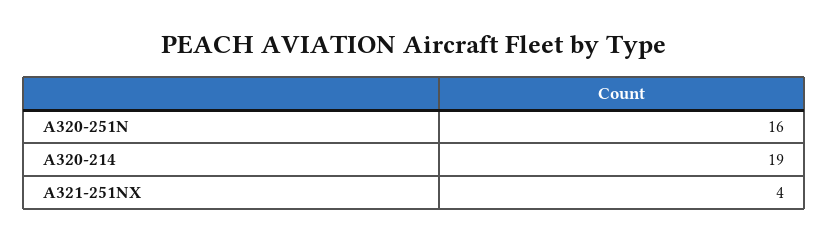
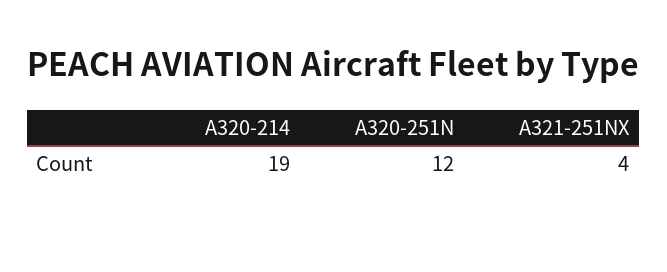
  {
-   "A320-251N": 16,
+   "A320-251N": 12,
    "A320-214": 19,
    "A321-251NX": 4
  }

